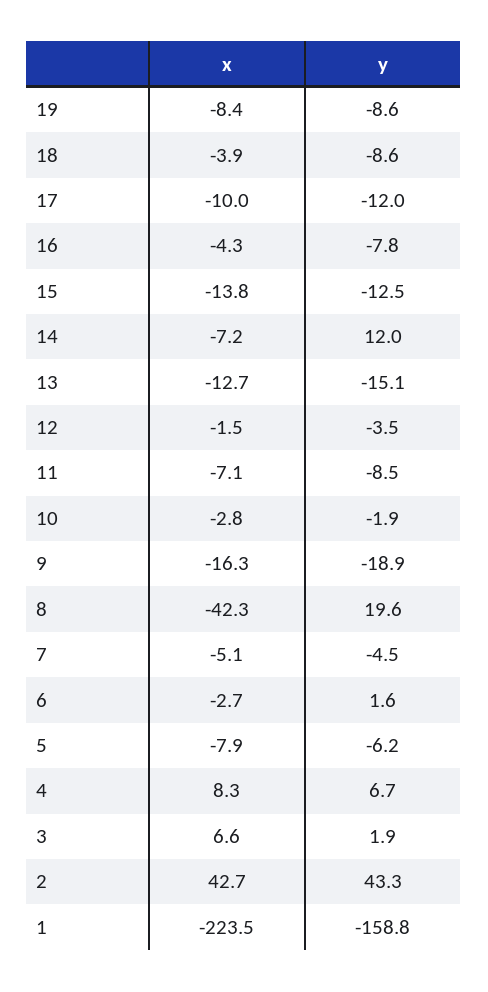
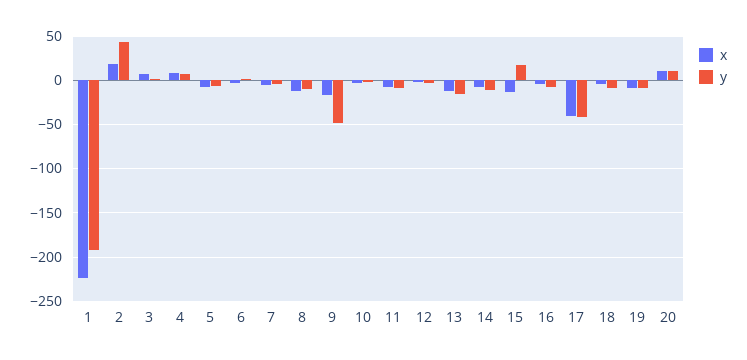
  {
    "x": {
      "19": -8.4,
      "18": -3.9,
-     "17": -10,
+     "17": -40,
      "16": -4.3,
      "15": -13.8,
      "14": -7.2,
      "13": -12.7,
      "12": -1.5,
      "11": -7.1,
      "10": -2.8,
      "9": -16.3,
-     "8": -42.3,
+     "8": -10,
      "7": -5.1,
      "6": -2.7,
      "5": -7.9,
      "4": 8.3,
      "3": 6.6,
-     "2": 42.7,
+     "2": 20,
-     "1": -223.5
+     "1": -223.5,
+     "20": 10
    },
    "y": {
      "19": -8.6,
      "18": -8.6,
-     "17": -12,
+     "17": -40,
      "16": -7.8,
-     "15": -12.5,
+     "15": 20,
-     "14": 12,
+     "14": -10,
      "13": -15.1,
      "12": -3.5,
      "11": -8.5,
      "10": -1.9,
-     "9": -18.9,
+     "9": -50,
-     "8": 19.6,
+     "8": -10,
      "7": -4.5,
      "6": 1.6,
      "5": -6.2,
      "4": 6.7,
      "3": 1.9,
      "2": 43.3,
-     "1": -158.8
+     "1": -190,
+     "20": 10
    }
  }

